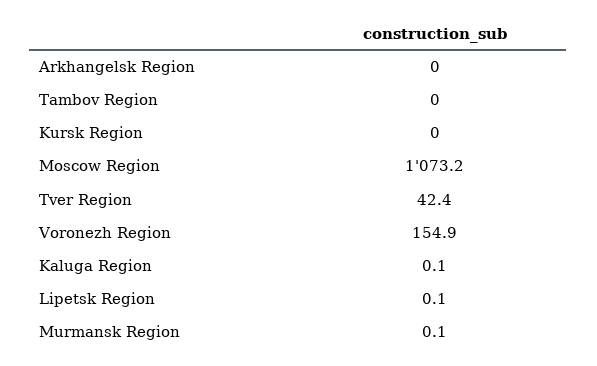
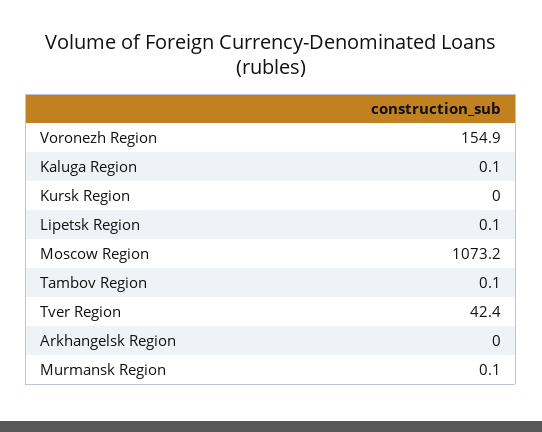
  {
    "Arkhangelsk Region": 0,
-   "Tambov Region": 0,
+   "Tambov Region": 0.1,
    "Kursk Region": 0,
    "Moscow Region": 1073.2,
    "Tver Region": 42.4,
    "Voronezh Region": 154.9,
    "Kaluga Region": 0.1,
    "Lipetsk Region": 0.1,
    "Murmansk Region": 0.1
  }

